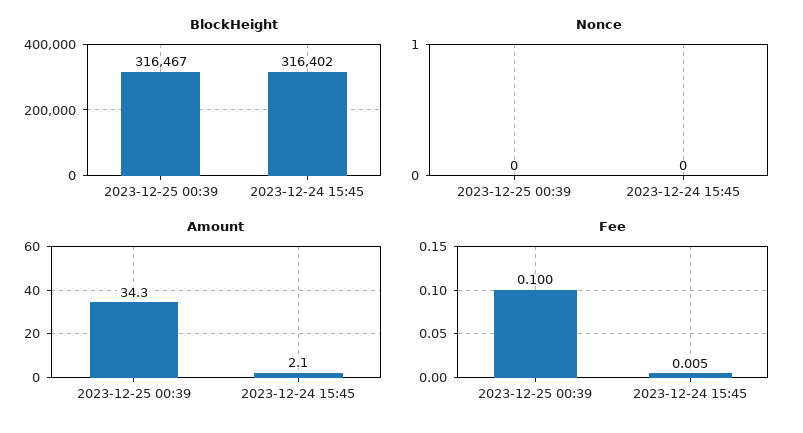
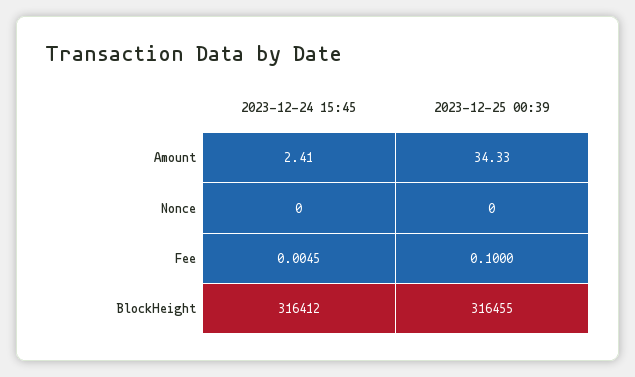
  {
    "BlockHeight": {
-     "2023-12-25 00:39": 316467,
+     "2023-12-25 00:39": 316455,
-     "2023-12-24 15:45": 316402
+     "2023-12-24 15:45": 316412
    },
    "Nonce": {
      "2023-12-25 00:39": 0,
      "2023-12-24 15:45": 0
    },
    "Amount": {
      "2023-12-25 00:39": 34.33,
-     "2023-12-24 15:45": 2.1
+     "2023-12-24 15:45": 2.41
    },
    "Fee": {
      "2023-12-25 00:39": 0.1,
      "2023-12-24 15:45": 0.0045
    }
  }

